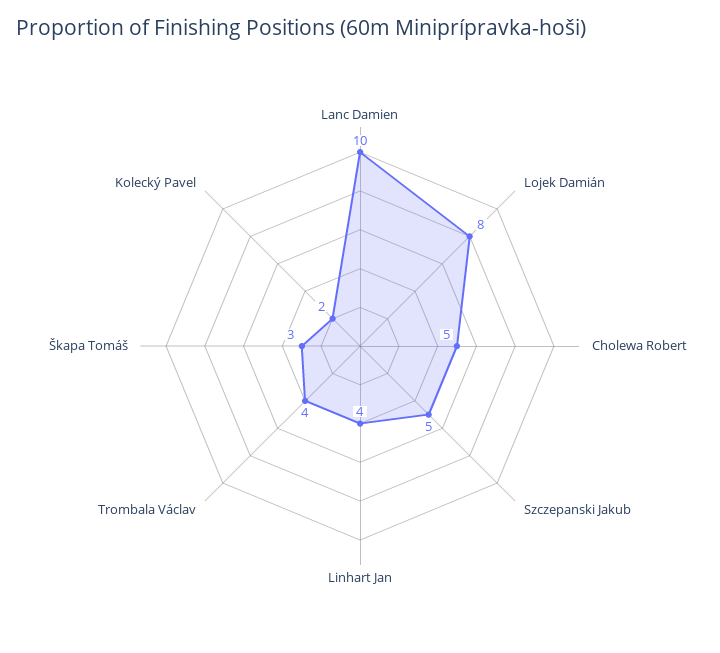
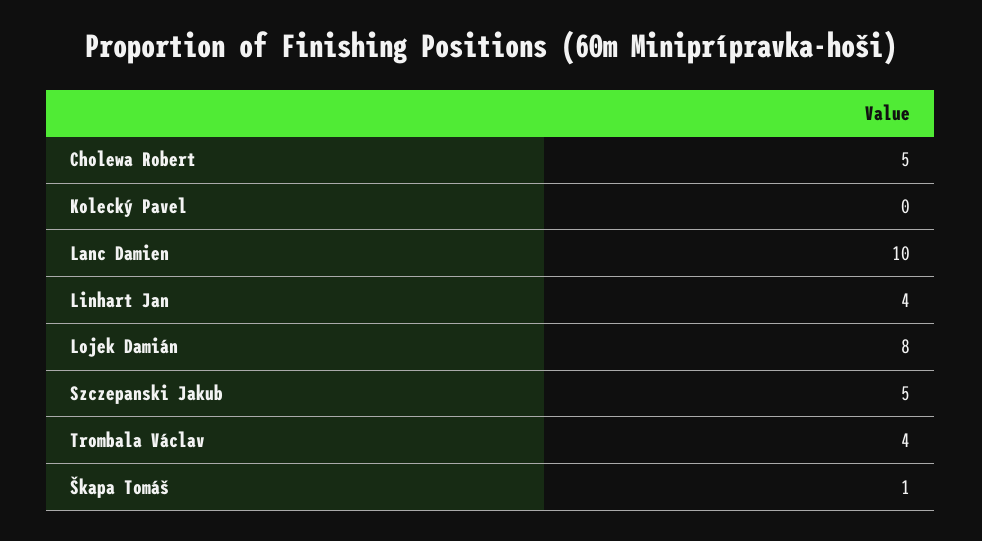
  {
    "Lanc Damien": 10,
    "Lojek Damián": 8,
    "Cholewa Robert": 5,
    "Szczepanski Jakub": 5,
    "Linhart Jan": 4,
    "Trombala Václav": 4,
-   "Škapa Tomáš": 3,
+   "Škapa Tomáš": 1,
-   "Kolecký Pavel": 2
+   "Kolecký Pavel": 0
  }

